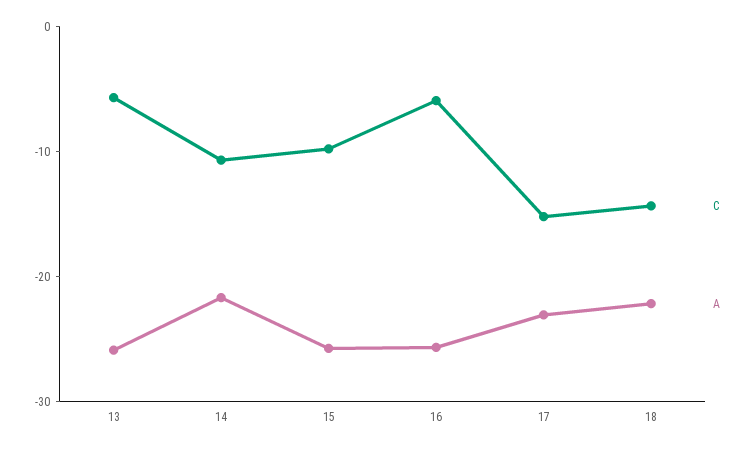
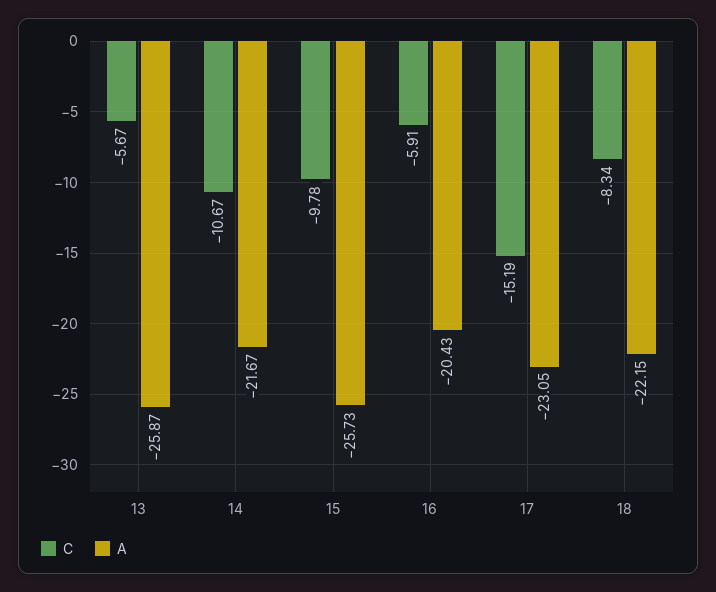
  {
    "C": {
      "13": -5.67,
      "14": -10.67,
      "15": -9.78,
      "16": -5.91,
      "17": -15.19,
-     "18": -14
+     "18": -8.34
    },
    "A": {
      "13": -25.87,
      "14": -21.67,
      "15": -25.73,
-     "16": -26,
+     "16": -20.43,
      "17": -23.05,
      "18": -22.15
    }
  }

